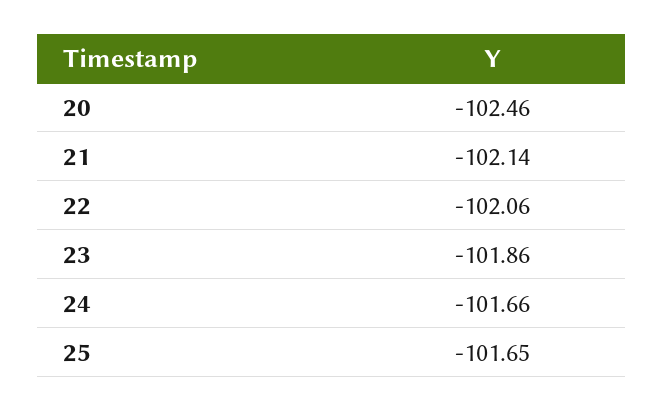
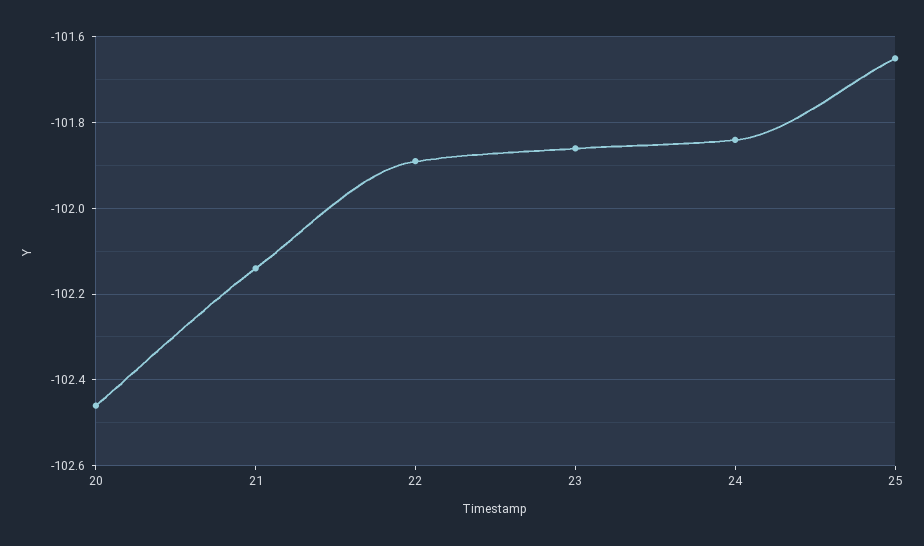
  {
    "20": -102.46,
    "21": -102.14,
-   "22": -102.06,
+   "22": -101.9,
    "23": -101.86,
-   "24": -101.66,
+   "24": -101.85,
    "25": -101.65
  }

